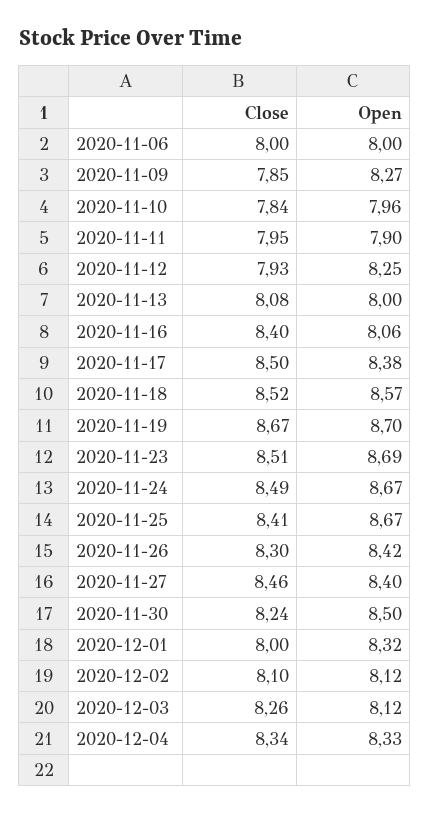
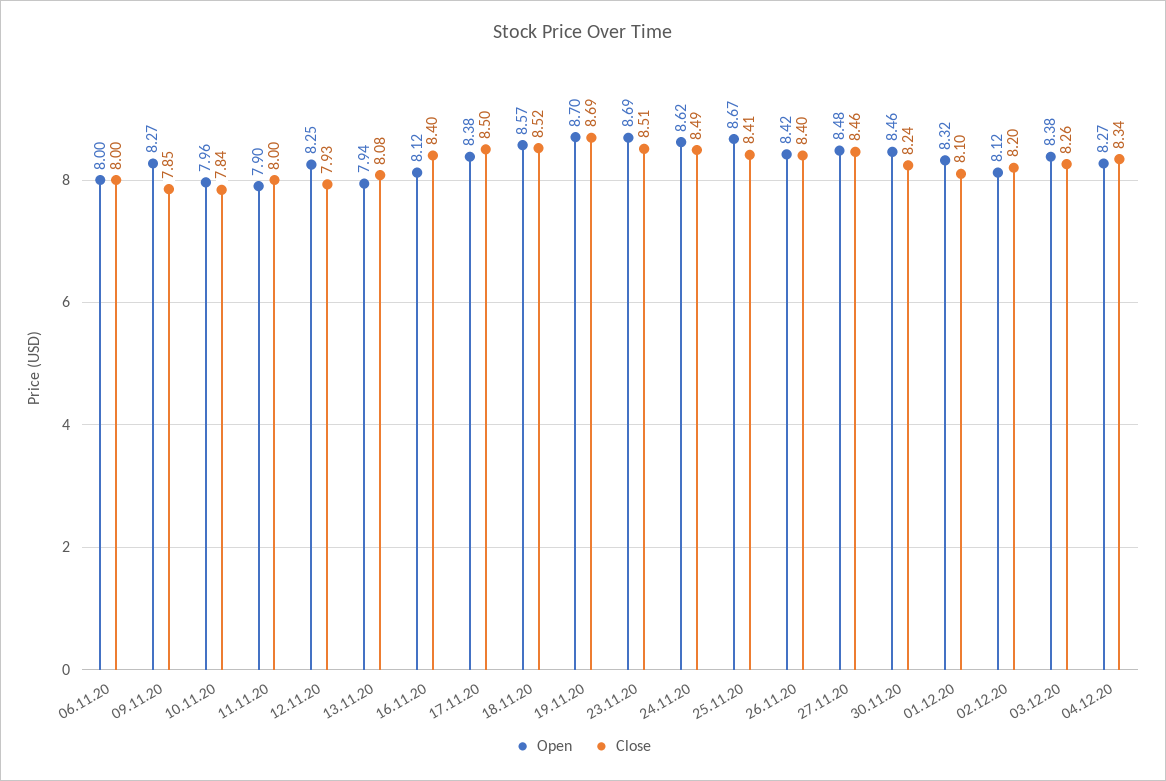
  {
    "Close": {
      "2020-11-06": 8,
      "2020-11-09": 7.85,
      "2020-11-10": 7.84,
-     "2020-11-11": 7.95,
+     "2020-11-11": 8,
      "2020-11-12": 7.93,
      "2020-11-13": 8.08,
      "2020-11-16": 8.4,
      "2020-11-17": 8.5,
      "2020-11-18": 8.52,
-     "2020-11-19": 8.67,
+     "2020-11-19": 8.69,
      "2020-11-23": 8.51,
      "2020-11-24": 8.49,
      "2020-11-25": 8.41,
-     "2020-11-26": 8.3,
+     "2020-11-26": 8.4,
      "2020-11-27": 8.46,
      "2020-11-30": 8.24,
-     "2020-12-01": 8,
+     "2020-12-01": 8.1,
-     "2020-12-02": 8.1,
+     "2020-12-02": 8.2,
      "2020-12-03": 8.26,
      "2020-12-04": 8.34
    },
    "Open": {
      "2020-11-06": 8,
      "2020-11-09": 8.27,
      "2020-11-10": 7.96,
      "2020-11-11": 7.9,
      "2020-11-12": 8.25,
-     "2020-11-13": 8,
+     "2020-11-13": 7.94,
-     "2020-11-16": 8.06,
+     "2020-11-16": 8.12,
      "2020-11-17": 8.38,
      "2020-11-18": 8.57,
      "2020-11-19": 8.7,
      "2020-11-23": 8.69,
-     "2020-11-24": 8.67,
+     "2020-11-24": 8.62,
      "2020-11-25": 8.67,
      "2020-11-26": 8.42,
-     "2020-11-27": 8.4,
+     "2020-11-27": 8.48,
-     "2020-11-30": 8.5,
+     "2020-11-30": 8.46,
      "2020-12-01": 8.32,
      "2020-12-02": 8.12,
-     "2020-12-03": 8.12,
+     "2020-12-03": 8.38,
-     "2020-12-04": 8.33
+     "2020-12-04": 8.27
    }
  }

